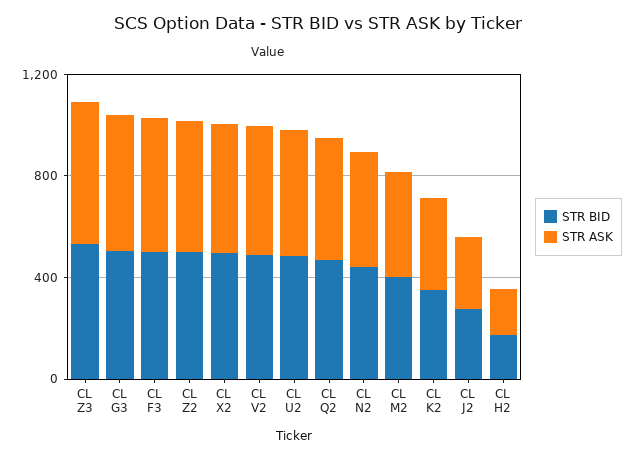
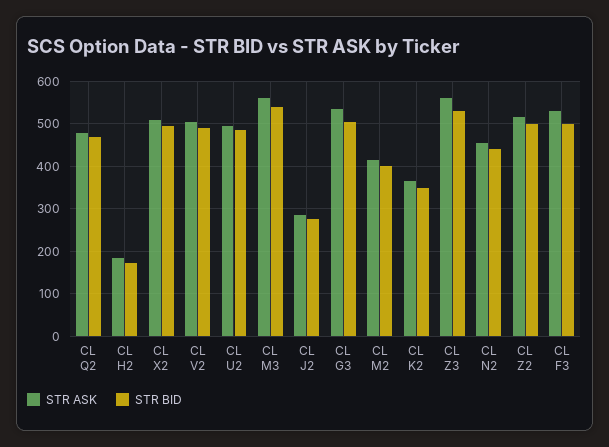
  {
    "STR BID": {
      "CL Z3": 540,
      "CL G3": 500,
      "CL F3": 500,
      "CL Z2": 500,
      "CL X2": 500,
      "CL V2": 500,
      "CL U2": 480,
      "CL Q2": 480,
      "CL N2": 440,
      "CL M2": 400,
      "CL K2": 360,
      "CL J2": 280,
-     "CL H2": 180
+     "CL H2": 180,
+     "CL M3": 540
    },
    "STR ASK": {
      "CL Z3": 560,
      "CL G3": 540,
      "CL F3": 540,
      "CL Z2": 520,
      "CL X2": 520,
      "CL V2": 500,
      "CL U2": 500,
      "CL Q2": 480,
      "CL N2": 460,
      "CL M2": 420,
      "CL K2": 360,
      "CL J2": 280,
-     "CL H2": 180
+     "CL H2": 180,
+     "CL M3": 560
    }
  }

